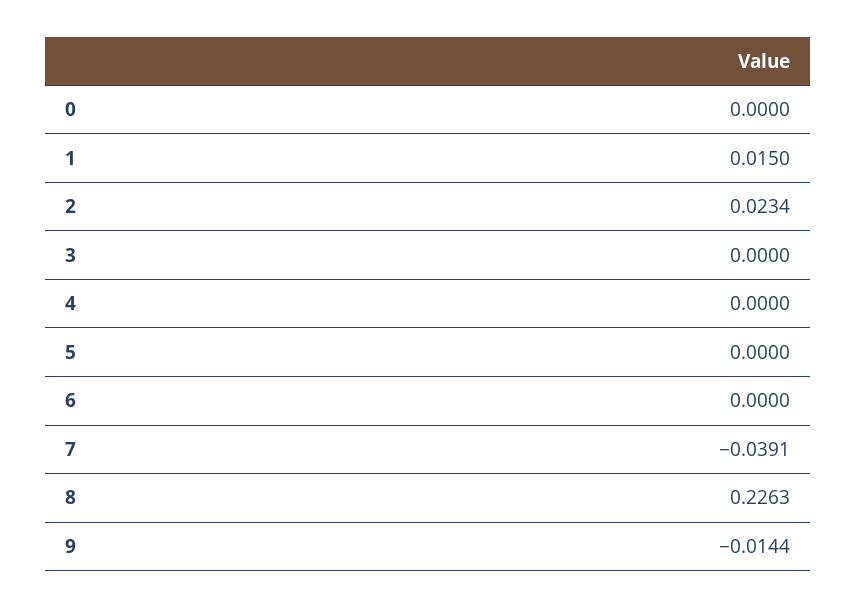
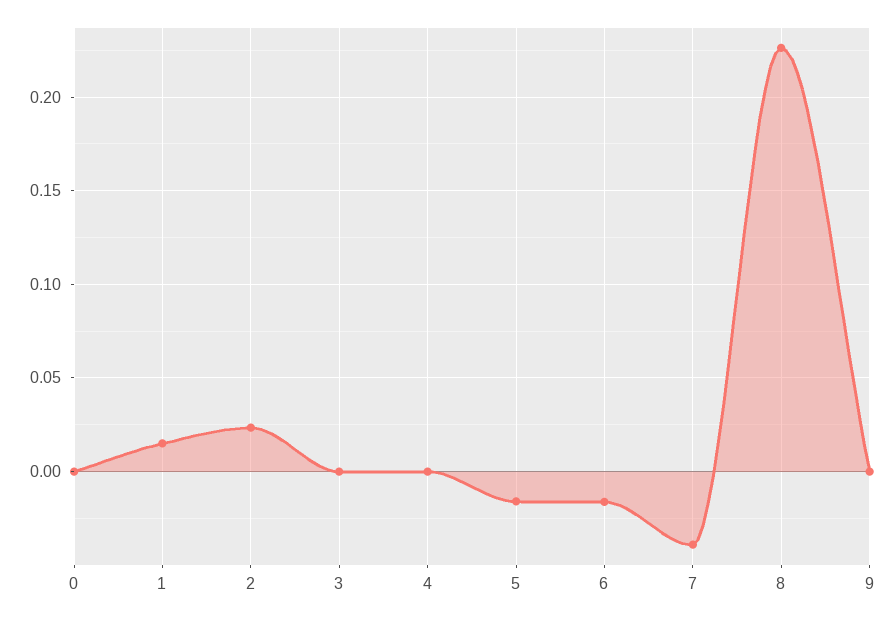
  {
    "0": 0,
    "1": 0.015,
    "2": 0.0234,
    "3": 0,
    "4": 0,
-   "5": 0,
+   "5": -0.015,
-   "6": 0,
+   "6": -0.015,
    "7": -0.0391,
    "8": 0.2263,
-   "9": -0.0144
+   "9": 0
  }

